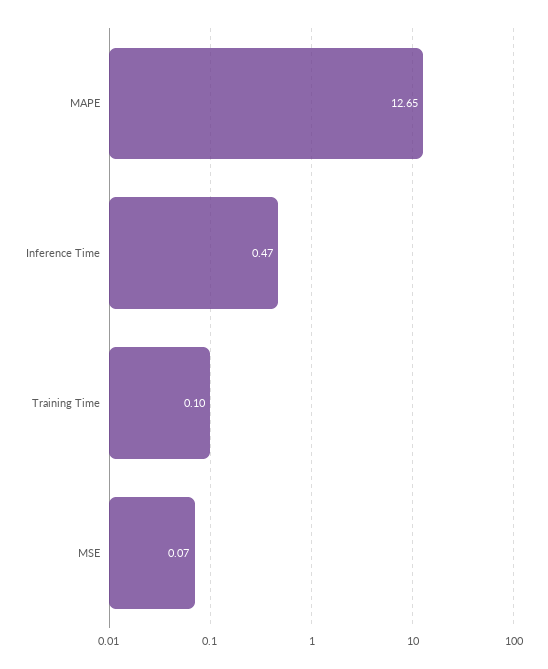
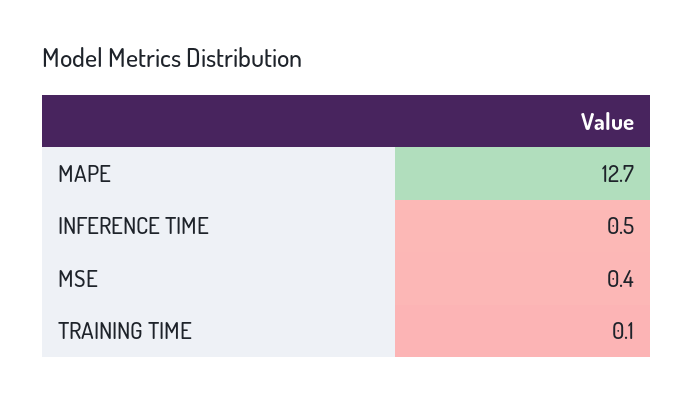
  {
    "MAPE": 12.65,
    "Inference Time": 0.47,
    "Training Time": 0.1,
-   "MSE": 0.07
+   "MSE": 0.4
  }

